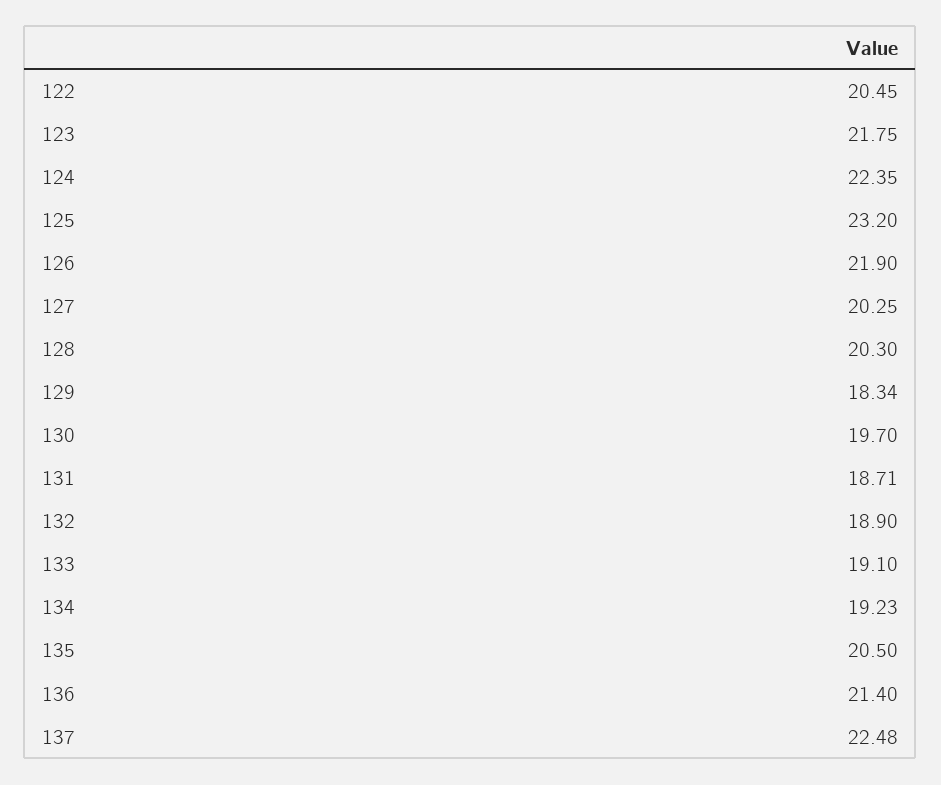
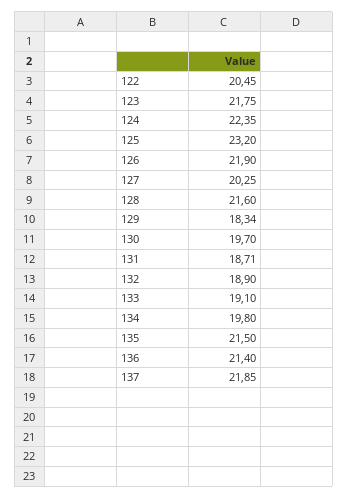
  {
    "122": 20.45,
    "123": 21.75,
    "124": 22.35,
    "125": 23.2,
    "126": 21.9,
    "127": 20.25,
-   "128": 20.3,
+   "128": 21.6,
    "129": 18.34,
    "130": 19.7,
    "131": 18.71,
    "132": 18.9,
    "133": 19.1,
-   "134": 19.23,
+   "134": 19.8,
-   "135": 20.5,
+   "135": 21.5,
    "136": 21.4,
-   "137": 22.48
+   "137": 21.85
  }

